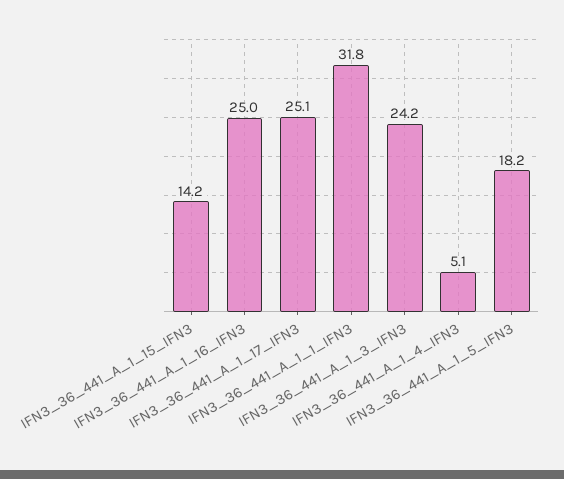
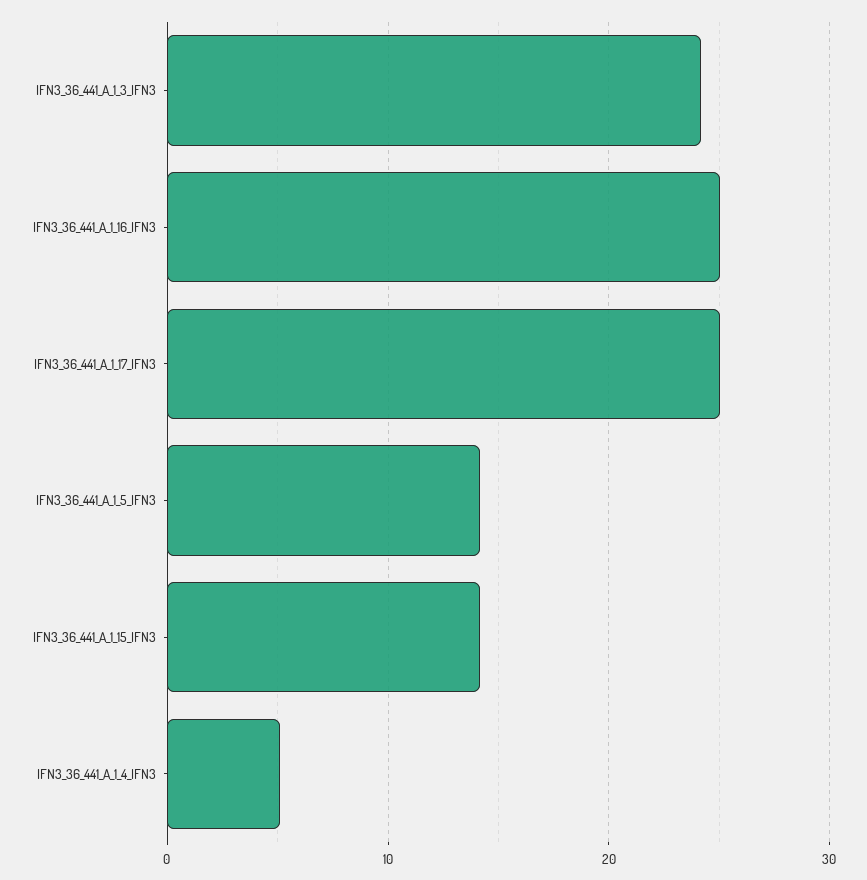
  {
    "IFN3_36_441_A_1_15_IFN3": 14.2,
    "IFN3_36_441_A_1_16_IFN3": 25,
    "IFN3_36_441_A_1_17_IFN3": 25.1,
-   "IFN3_36_441_A_1_1_IFN3": 31.8,
    "IFN3_36_441_A_1_3_IFN3": 24.2,
    "IFN3_36_441_A_1_4_IFN3": 5.1,
-   "IFN3_36_441_A_1_5_IFN3": 18.2
+   "IFN3_36_441_A_1_5_IFN3": 14
  }

